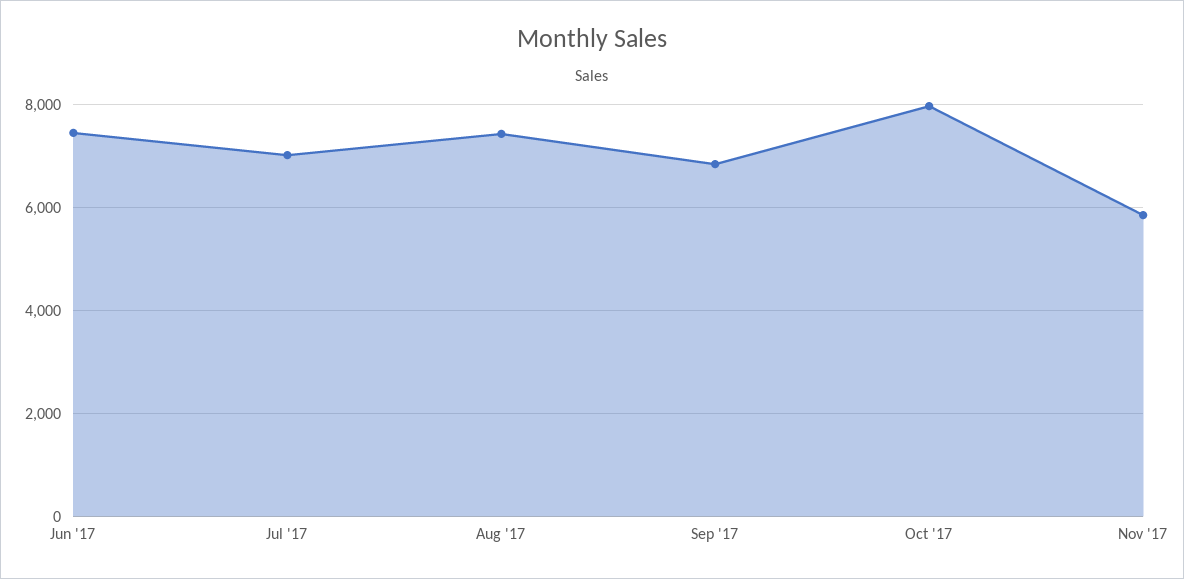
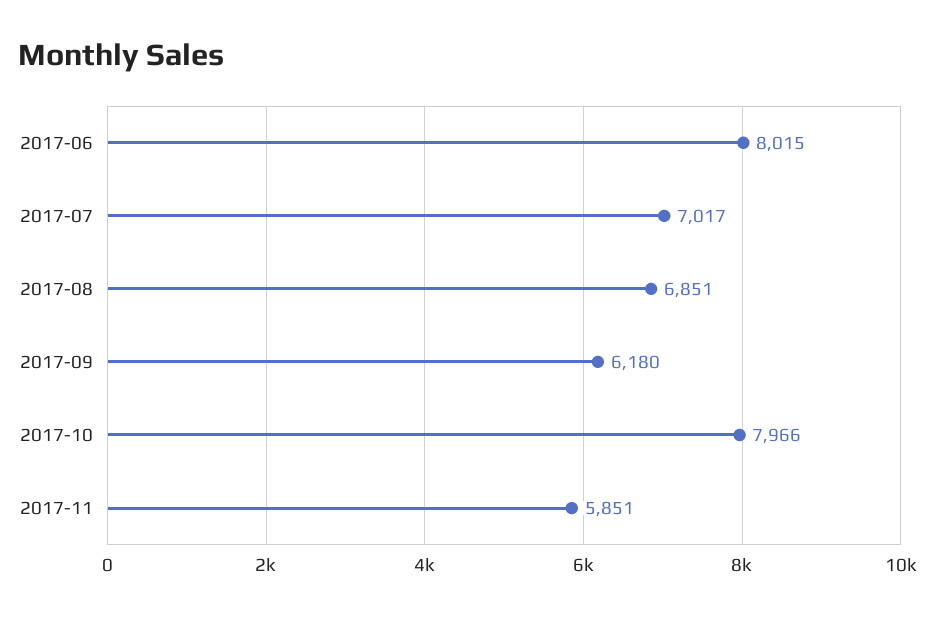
  {
-   "Jun '17": 7400,
+   "Jun '17": 8015,
    "Jul '17": 7017,
-   "Aug '17": 7400,
+   "Aug '17": 6851,
-   "Sep '17": 6800,
+   "Sep '17": 6180,
    "Oct '17": 7966,
    "Nov '17": 5851
  }

